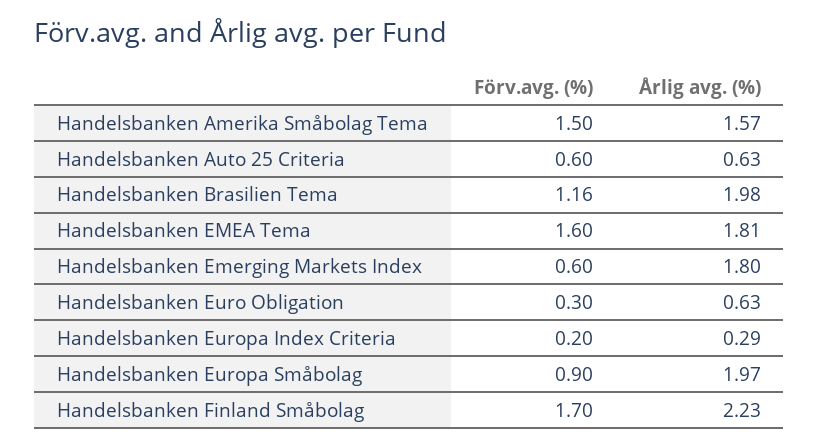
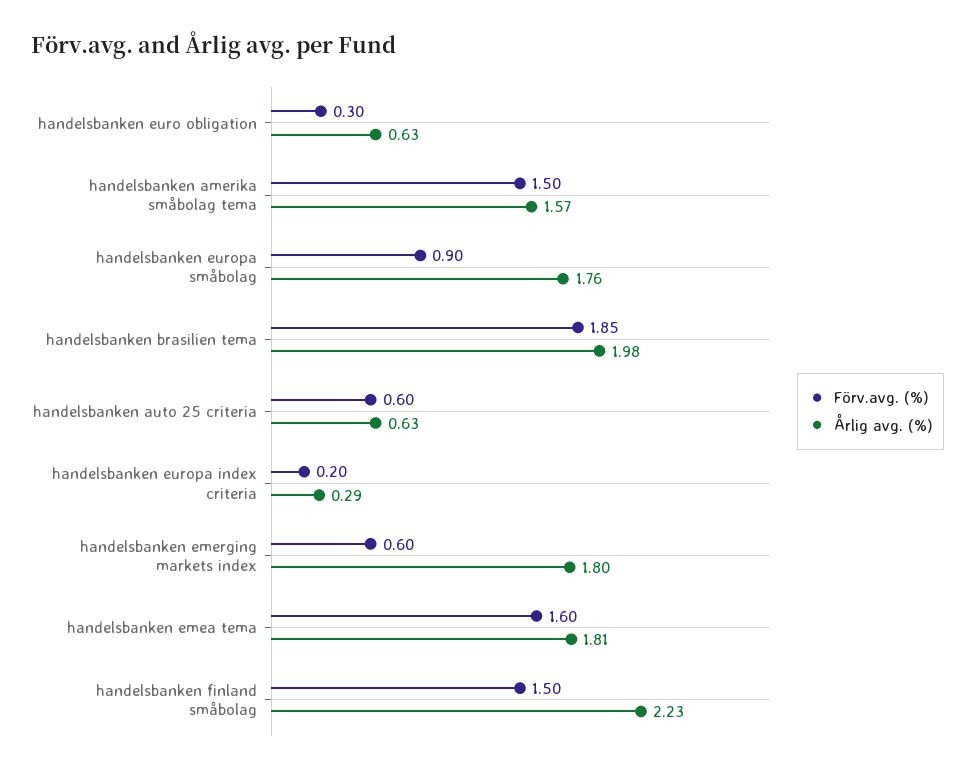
  {
    "Förv.avg. (%)": {
      "Handelsbanken Amerika Småbolag Tema": 1.5,
      "Handelsbanken Auto 25 Criteria": 0.6,
-     "Handelsbanken Brasilien Tema": 1.16,
+     "Handelsbanken Brasilien Tema": 1.85,
      "Handelsbanken EMEA Tema": 1.6,
      "Handelsbanken Emerging Markets Index": 0.6,
      "Handelsbanken Euro Obligation": 0.3,
      "Handelsbanken Europa Index Criteria": 0.2,
      "Handelsbanken Europa Småbolag": 0.9,
-     "Handelsbanken Finland Småbolag": 1.7
+     "Handelsbanken Finland Småbolag": 1.5
    },
    "Årlig avg. (%)": {
      "Handelsbanken Amerika Småbolag Tema": 1.57,
      "Handelsbanken Auto 25 Criteria": 0.63,
      "Handelsbanken Brasilien Tema": 1.98,
      "Handelsbanken EMEA Tema": 1.81,
      "Handelsbanken Emerging Markets Index": 1.8,
      "Handelsbanken Euro Obligation": 0.63,
      "Handelsbanken Europa Index Criteria": 0.29,
-     "Handelsbanken Europa Småbolag": 1.97,
+     "Handelsbanken Europa Småbolag": 1.76,
      "Handelsbanken Finland Småbolag": 2.23
    }
  }

